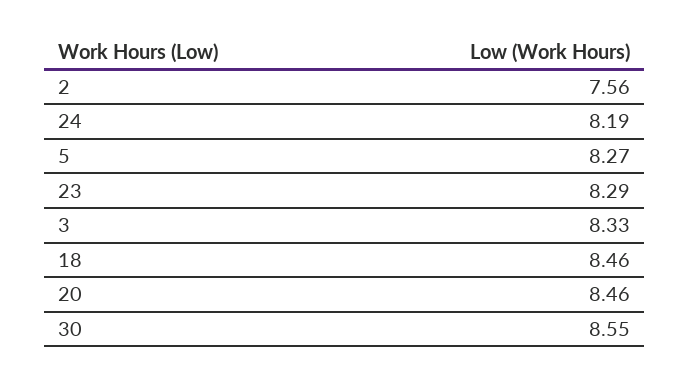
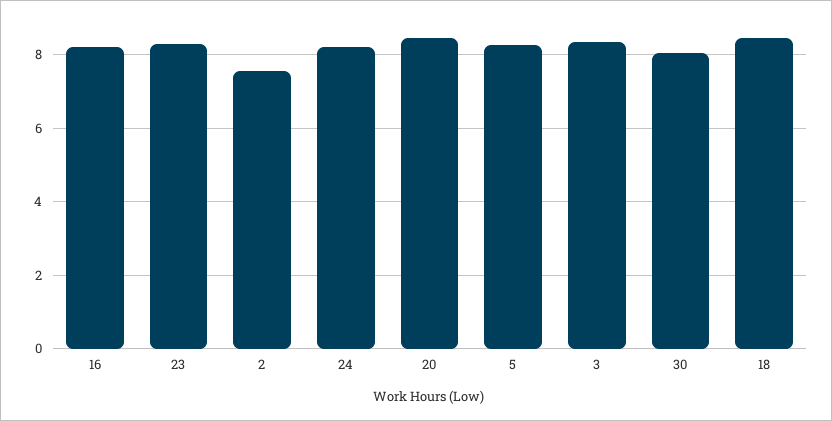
  {
    "2": 7.56,
    "24": 8.19,
    "5": 8.27,
    "23": 8.29,
    "3": 8.33,
    "18": 8.46,
    "20": 8.46,
-   "30": 8.55
+   "30": 8,
+   "16": 8.2
  }

